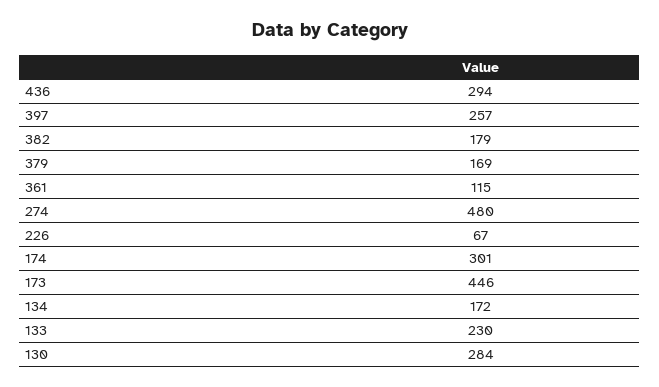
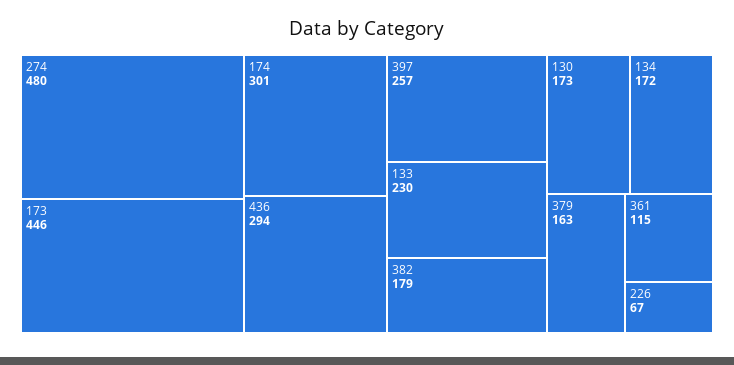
  {
    "436": 294,
    "397": 257,
    "382": 179,
-   "379": 169,
+   "379": 163,
    "361": 115,
    "274": 480,
    "226": 67,
    "174": 301,
    "173": 446,
    "134": 172,
    "133": 230,
-   "130": 284
+   "130": 173
  }

